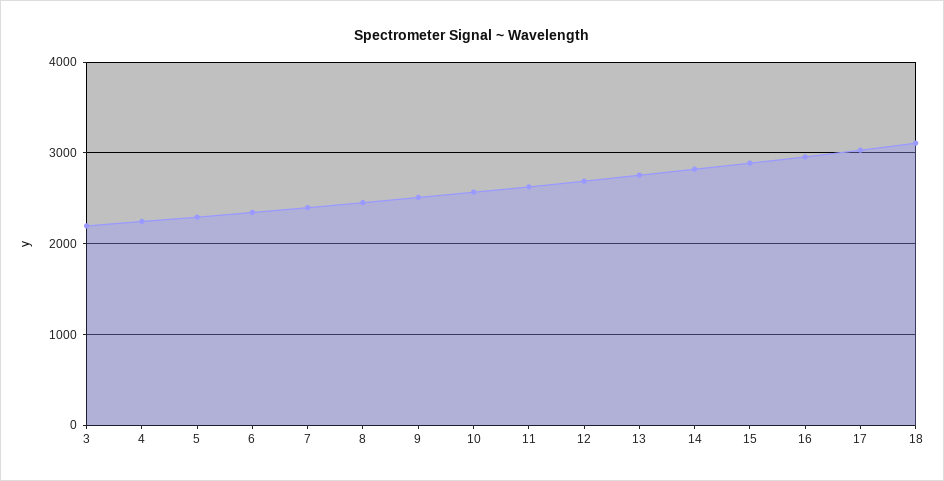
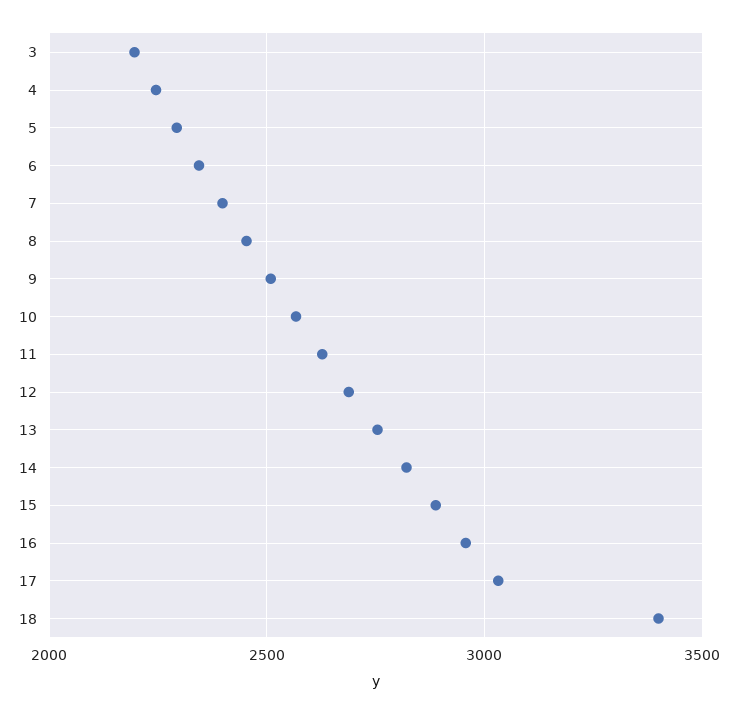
  {
    "3": 2200,
    "4": 2250,
    "5": 2300,
    "6": 2350,
    "7": 2400,
    "8": 2450,
    "9": 2500,
    "10": 2550,
    "11": 2650,
    "12": 2700,
    "13": 2750,
    "14": 2800,
    "15": 2900,
    "16": 2950,
    "17": 3050,
-   "18": 3100
+   "18": 3400
  }

